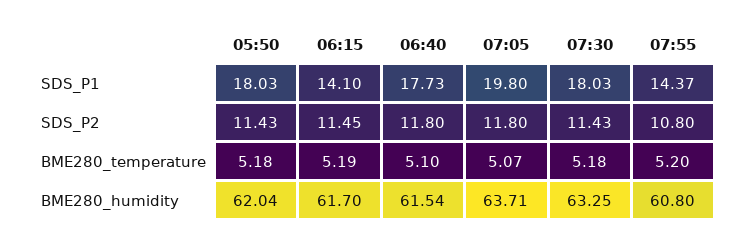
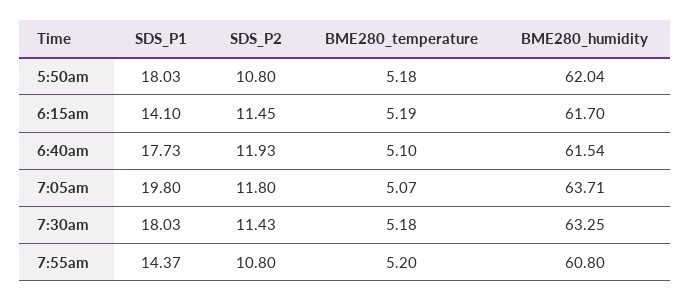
  {
    "05:50": {
      "SDS_P1": 18.03,
-     "SDS_P2": 11.43,
+     "SDS_P2": 10.8,
      "BME280_temperature": 5.18,
      "BME280_humidity": 62.04
    },
    "06:15": {
      "SDS_P1": 14.1,
      "SDS_P2": 11.45,
      "BME280_temperature": 5.19,
      "BME280_humidity": 61.7
    },
    "06:40": {
      "SDS_P1": 17.73,
-     "SDS_P2": 11.8,
+     "SDS_P2": 11.93,
      "BME280_temperature": 5.1,
      "BME280_humidity": 61.54
    },
    "07:05": {
      "SDS_P1": 19.8,
      "SDS_P2": 11.8,
      "BME280_temperature": 5.07,
      "BME280_humidity": 63.71
    },
    "07:30": {
      "SDS_P1": 18.03,
      "SDS_P2": 11.43,
      "BME280_temperature": 5.18,
      "BME280_humidity": 63.25
    },
    "07:55": {
      "SDS_P1": 14.37,
      "SDS_P2": 10.8,
      "BME280_temperature": 5.2,
      "BME280_humidity": 60.8
    }
  }

